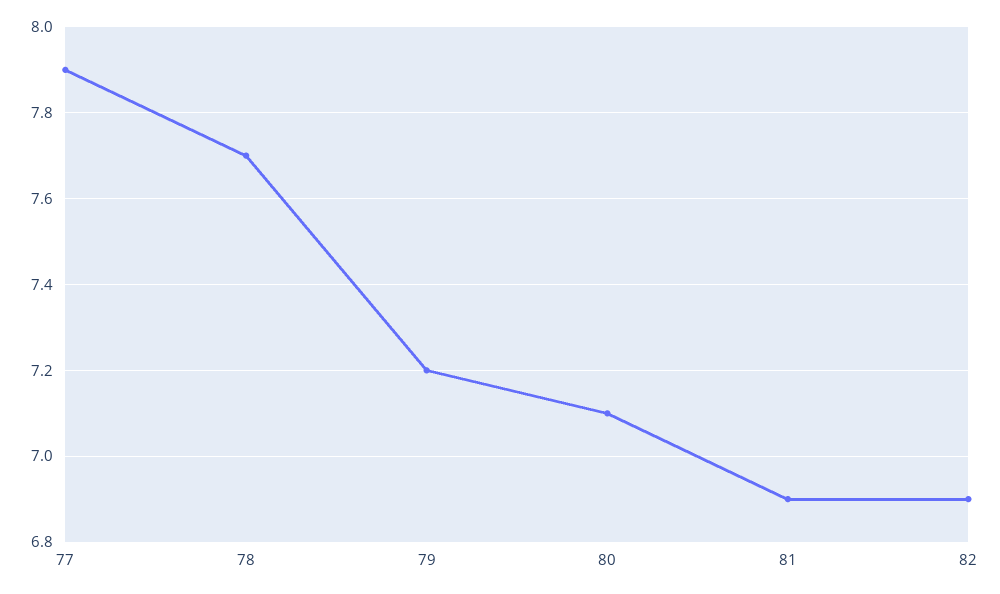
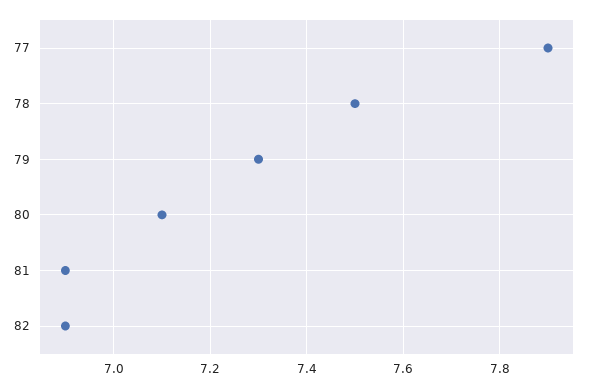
  {
    "77": 7.9,
-   "78": 7.7,
+   "78": 7.5,
-   "79": 7.2,
+   "79": 7.3,
    "80": 7.1,
    "81": 6.9,
    "82": 6.9
  }

